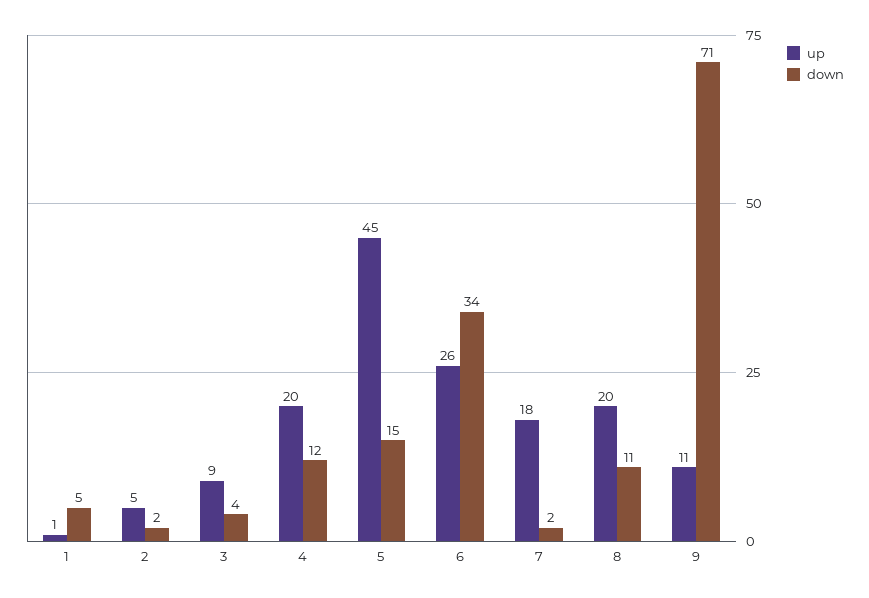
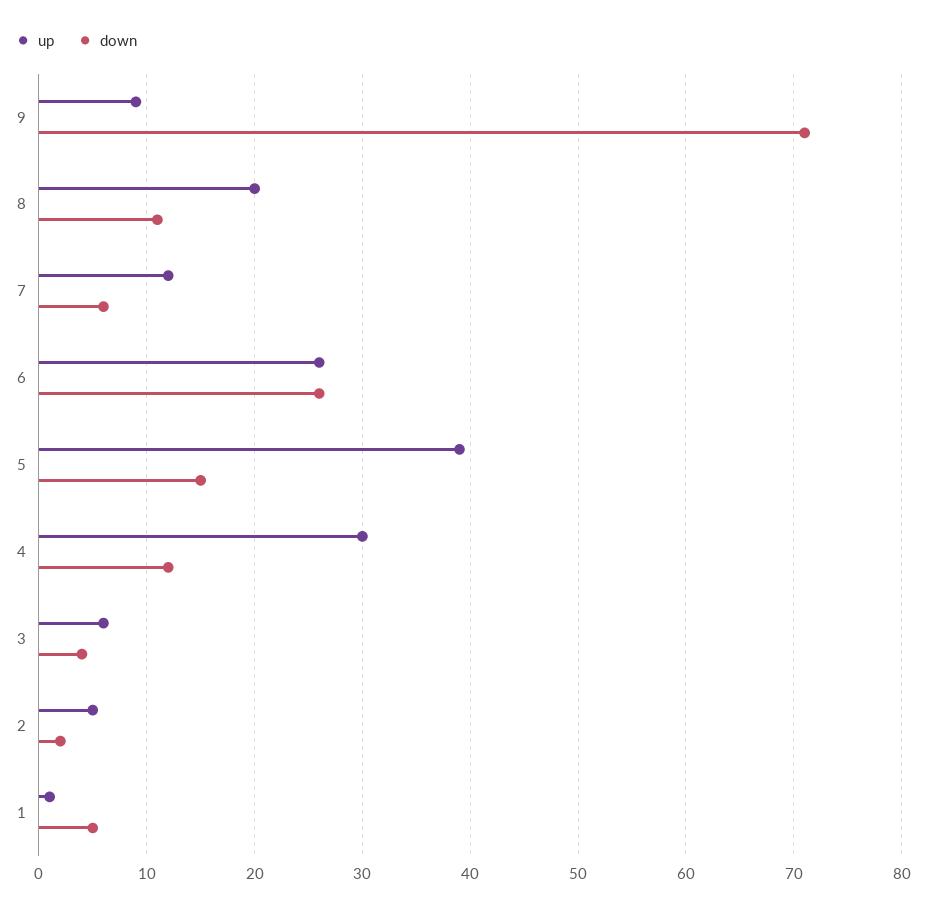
  {
    "up": {
      "1": 1,
      "2": 5,
-     "3": 9,
+     "3": 6,
-     "4": 20,
+     "4": 30,
-     "5": 45,
+     "5": 39,
      "6": 26,
-     "7": 18,
+     "7": 12,
      "8": 20,
-     "9": 11
+     "9": 9
    },
    "down": {
      "1": 5,
      "2": 2,
      "3": 4,
      "4": 12,
      "5": 15,
-     "6": 34,
+     "6": 26,
-     "7": 2,
+     "7": 6,
      "8": 11,
      "9": 71
    }
  }

